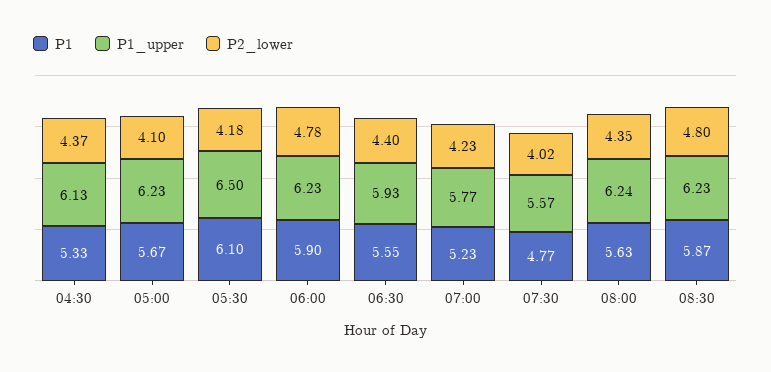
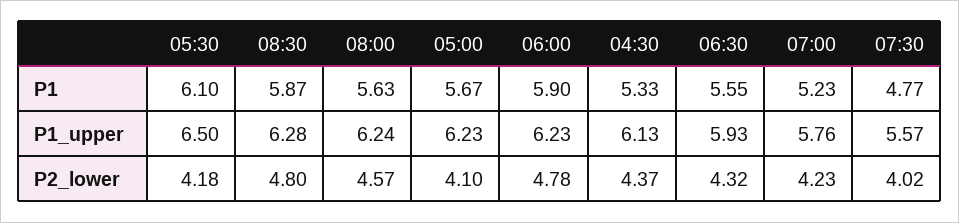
  {
    "P1": {
      "04:30": 5.33,
      "05:00": 5.67,
      "05:30": 6.1,
      "06:00": 5.9,
      "06:30": 5.55,
      "07:00": 5.23,
      "07:30": 4.77,
      "08:00": 5.63,
      "08:30": 5.87
    },
    "P1_upper": {
      "04:30": 6.13,
      "05:00": 6.23,
      "05:30": 6.5,
      "06:00": 6.23,
      "06:30": 5.93,
-     "07:00": 5.77,
+     "07:00": 5.76,
      "07:30": 5.57,
      "08:00": 6.24,
-     "08:30": 6.23
+     "08:30": 6.28
    },
    "P2_lower": {
      "04:30": 4.37,
      "05:00": 4.1,
      "05:30": 4.18,
      "06:00": 4.78,
-     "06:30": 4.4,
+     "06:30": 4.32,
      "07:00": 4.23,
      "07:30": 4.02,
-     "08:00": 4.35,
+     "08:00": 4.57,
      "08:30": 4.8
    }
  }

